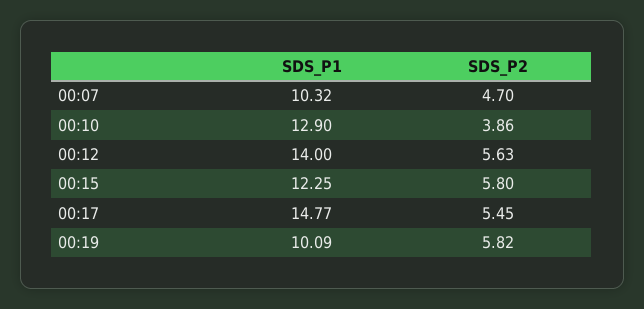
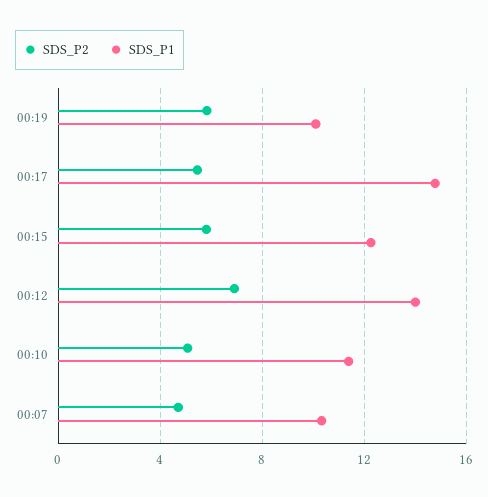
  {
    "SDS_P1": {
      "00:07": 10.32,
-     "00:10": 12.9,
+     "00:10": 11.5,
      "00:12": 14,
      "00:15": 12.25,
      "00:17": 14.77,
      "00:19": 10.09
    },
    "SDS_P2": {
      "00:07": 4.7,
-     "00:10": 3.86,
+     "00:10": 5,
-     "00:12": 5.63,
+     "00:12": 7,
      "00:15": 5.8,
      "00:17": 5.45,
      "00:19": 5.82
    }
  }

